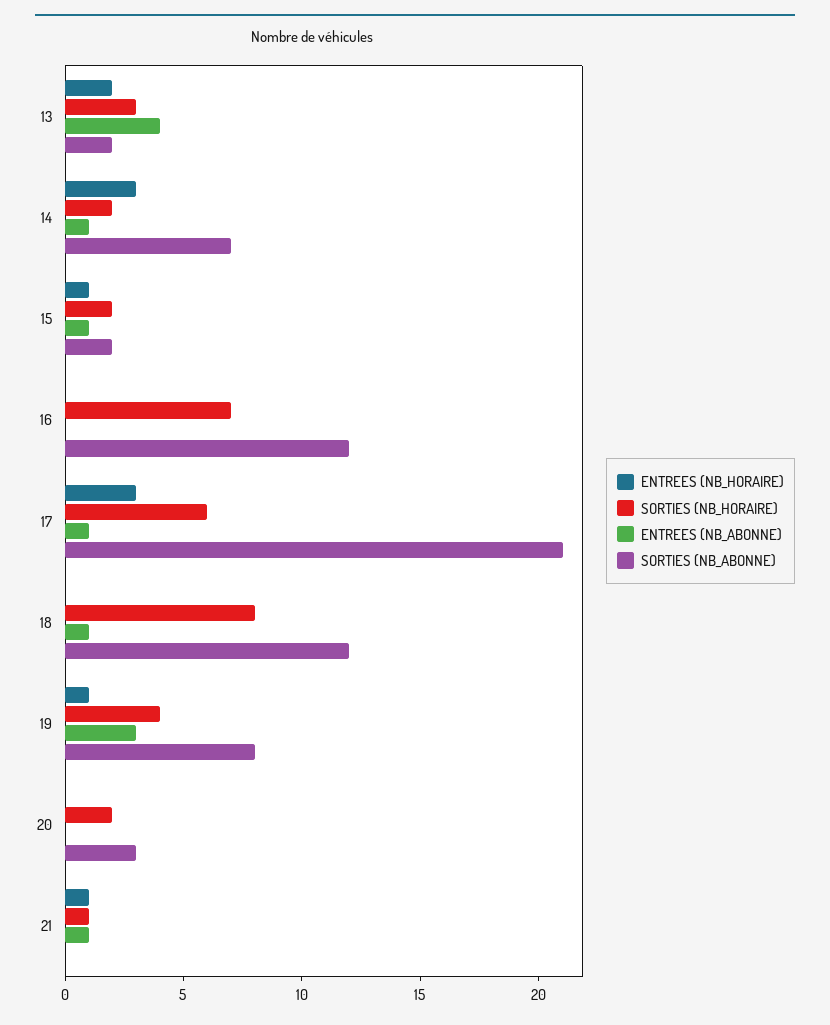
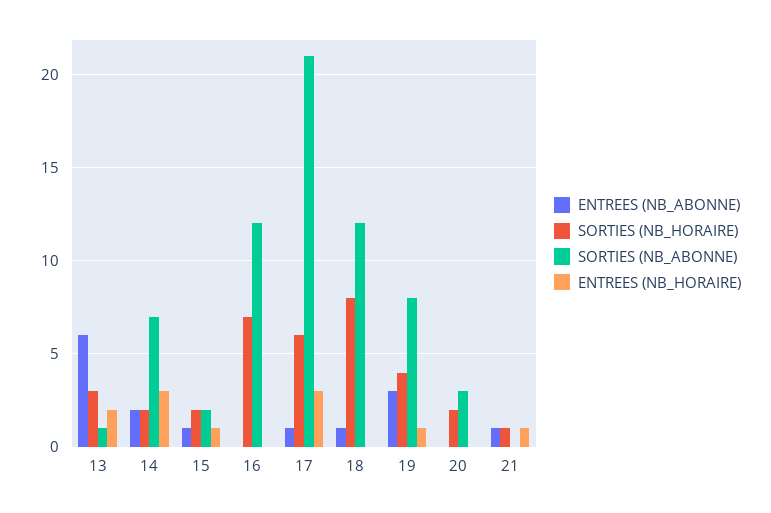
  {
    "ENTREES (NB_HORAIRE)": {
      "13": 2,
      "14": 3,
      "15": 1,
      "16": 0,
      "17": 3,
      "18": 0,
      "19": 1,
      "20": 0,
      "21": 1
    },
    "SORTIES (NB_HORAIRE)": {
      "13": 3,
      "14": 2,
      "15": 2,
      "16": 7,
      "17": 6,
      "18": 8,
      "19": 4,
      "20": 2,
      "21": 1
    },
    "ENTREES (NB_ABONNE)": {
-     "13": 4,
+     "13": 6,
-     "14": 1,
+     "14": 2,
      "15": 1,
      "16": 0,
      "17": 1,
      "18": 1,
      "19": 3,
      "20": 0,
      "21": 1
    },
    "SORTIES (NB_ABONNE)": {
-     "13": 2,
+     "13": 1,
      "14": 7,
      "15": 2,
      "16": 12,
      "17": 21,
      "18": 12,
      "19": 8,
      "20": 3,
      "21": 0
    }
  }

